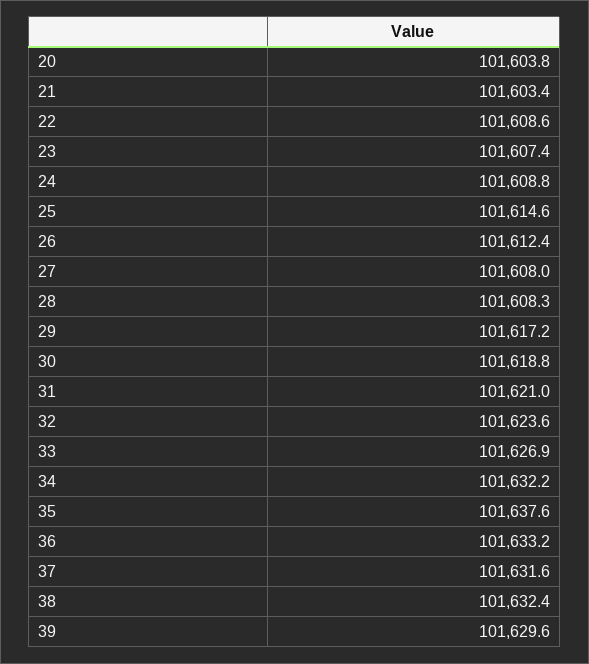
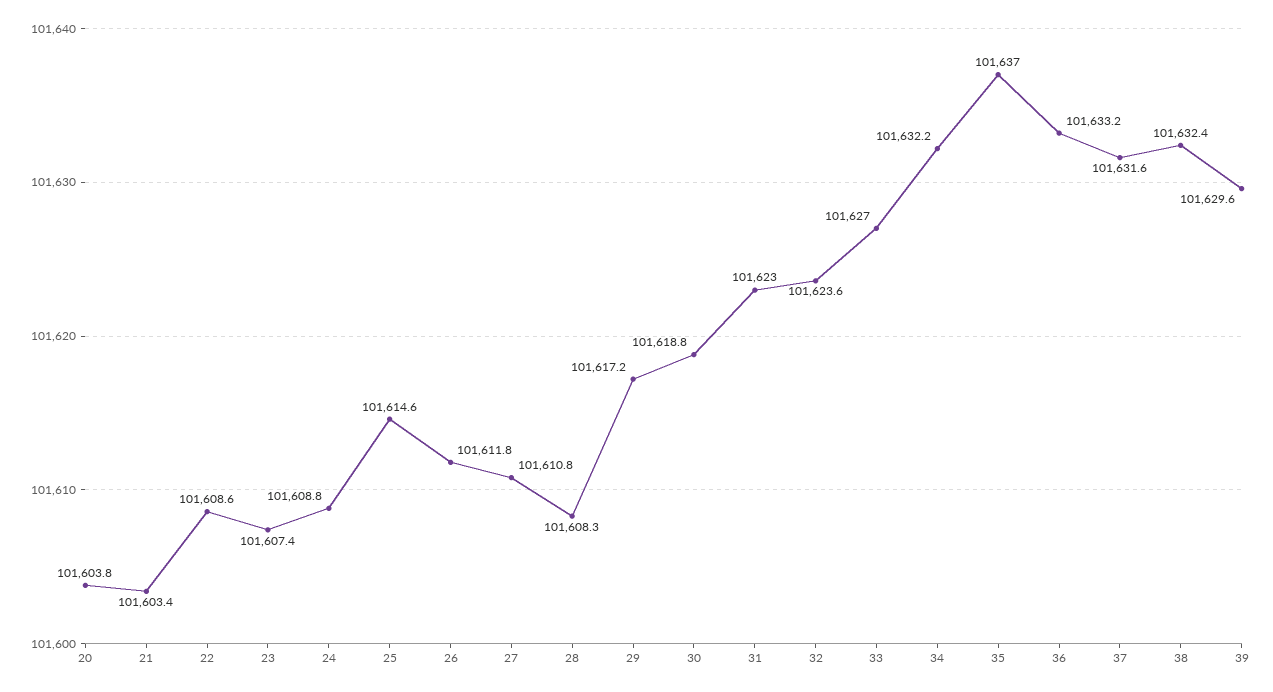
  {
    "20": 101603.8,
    "21": 101603.4,
    "22": 101608.6,
    "23": 101607.4,
    "24": 101608.8,
    "25": 101614.6,
-   "26": 101612.4,
+   "26": 101611.8,
-   "27": 101608,
+   "27": 101610.8,
    "28": 101608.3,
    "29": 101617.2,
    "30": 101618.8,
-   "31": 101621,
+   "31": 101623,
    "32": 101623.6,
-   "33": 101626.9,
+   "33": 101627,
    "34": 101632.2,
-   "35": 101637.6,
+   "35": 101637,
    "36": 101633.2,
    "37": 101631.6,
    "38": 101632.4,
    "39": 101629.6
  }

